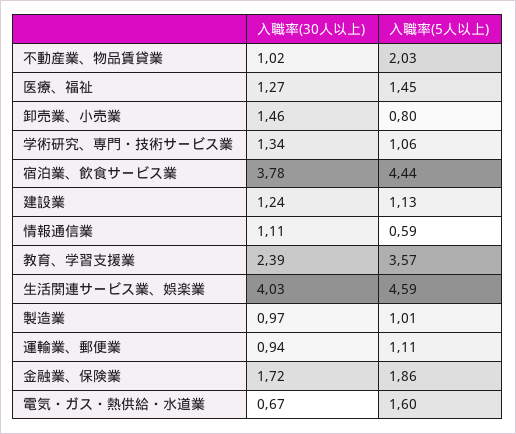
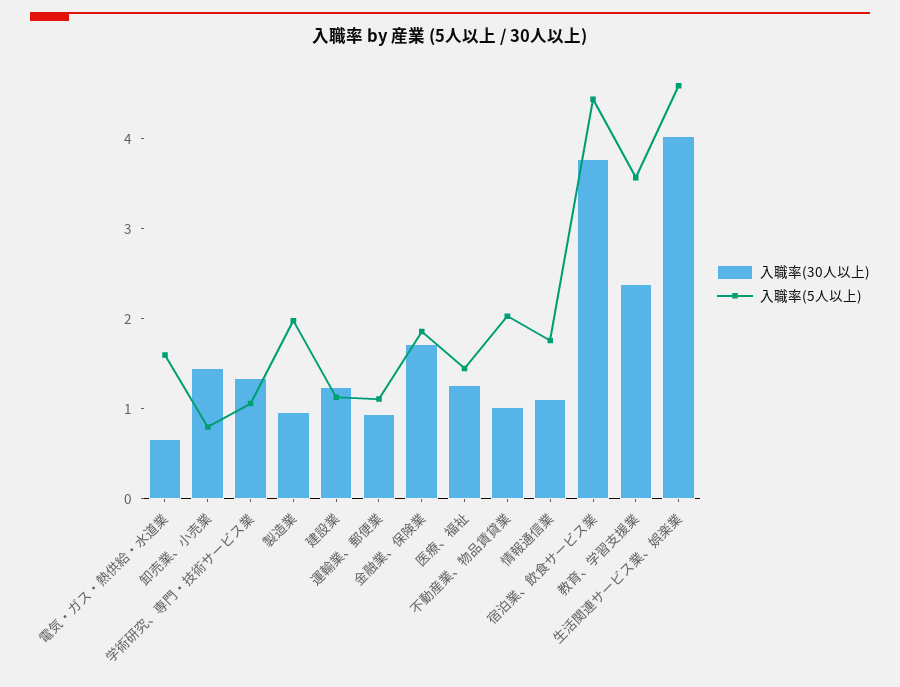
  {
    "入職率(30人以上)": {
      "不動産業、物品賃貸業": 1.02,
      "医療、福祉": 1.27,
      "卸売業、小売業": 1.46,
      "学術研究、専門・技術サービス業": 1.34,
      "宿泊業、飲食サービス業": 3.78,
      "建設業": 1.24,
      "情報通信業": 1.11,
      "教育、学習支援業": 2.39,
      "生活関連サービス業、娯楽業": 4.03,
      "製造業": 0.97,
      "運輸業、郵便業": 0.94,
      "金融業、保険業": 1.72,
      "電気・ガス・熱供給・水道業": 0.67
    },
    "入職率(5人以上)": {
      "不動産業、物品賃貸業": 2.03,
      "医療、福祉": 1.45,
      "卸売業、小売業": 0.8,
      "学術研究、専門・技術サービス業": 1.06,
      "宿泊業、飲食サービス業": 4.44,
      "建設業": 1.13,
-     "情報通信業": 0.59,
+     "情報通信業": 1.8,
      "教育、学習支援業": 3.57,
      "生活関連サービス業、娯楽業": 4.59,
-     "製造業": 1.01,
+     "製造業": 2,
      "運輸業、郵便業": 1.11,
      "金融業、保険業": 1.86,
      "電気・ガス・熱供給・水道業": 1.6
    }
  }

